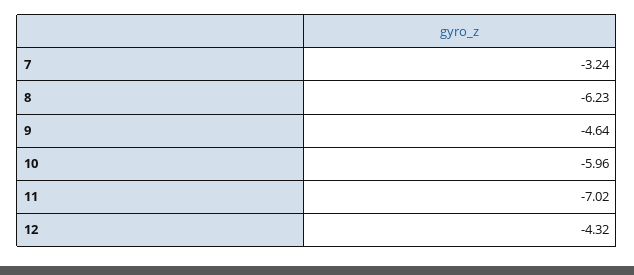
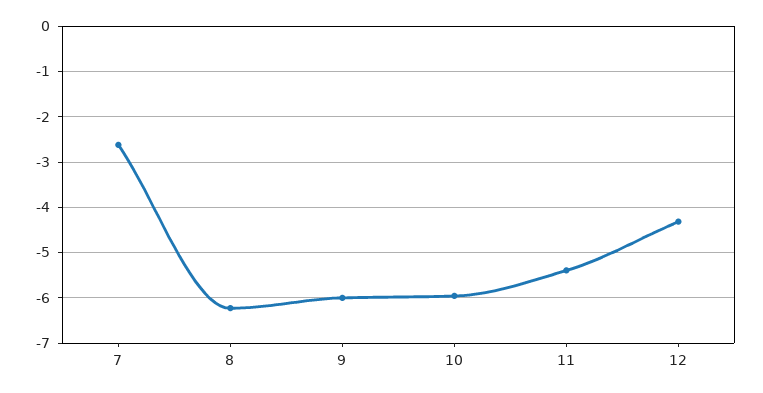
  {
-   "7": -3.24,
+   "7": -2.6,
    "8": -6.23,
-   "9": -4.64,
+   "9": -6,
    "10": -5.96,
-   "11": -7.02,
+   "11": -5.4,
    "12": -4.32
  }

